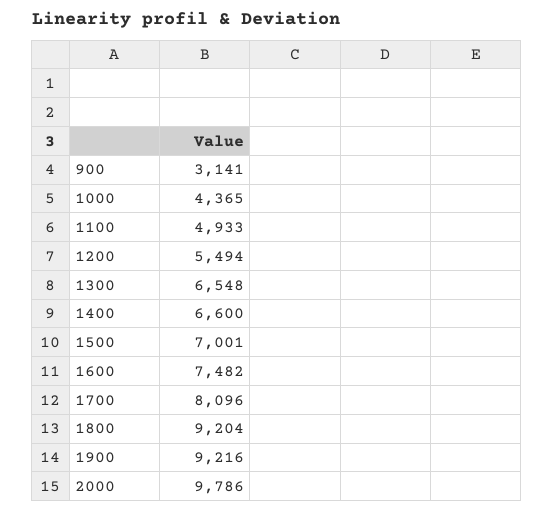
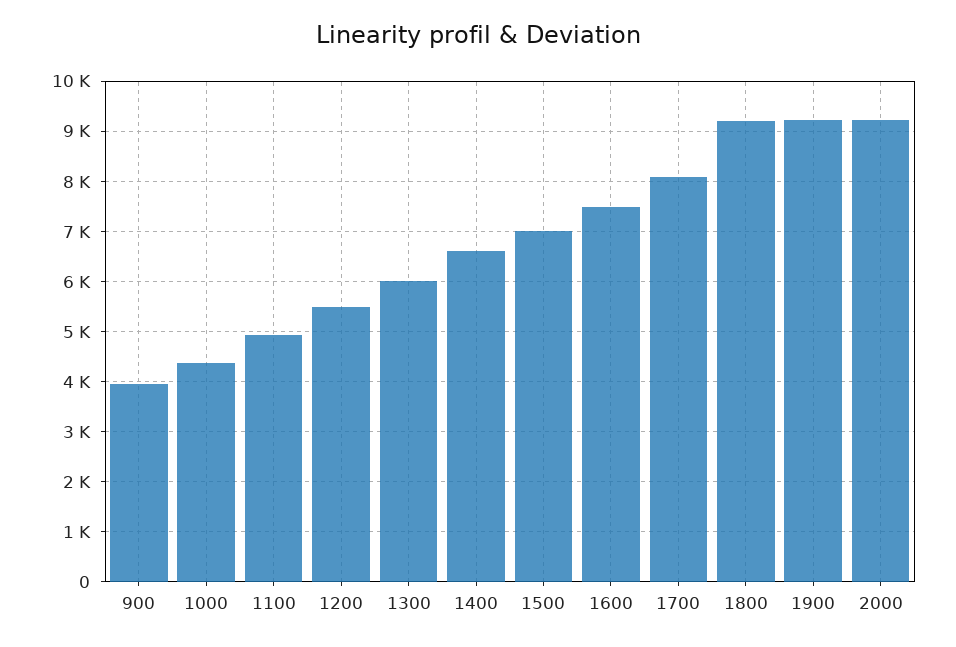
  {
-   "900": 3141,
+   "900": 4000,
    "1000": 4365,
    "1100": 4933,
    "1200": 5494,
-   "1300": 6548,
+   "1300": 6000,
    "1400": 6600,
    "1500": 7001,
    "1600": 7482,
    "1700": 8096,
    "1800": 9204,
    "1900": 9216,
-   "2000": 9786
+   "2000": 9200
  }

